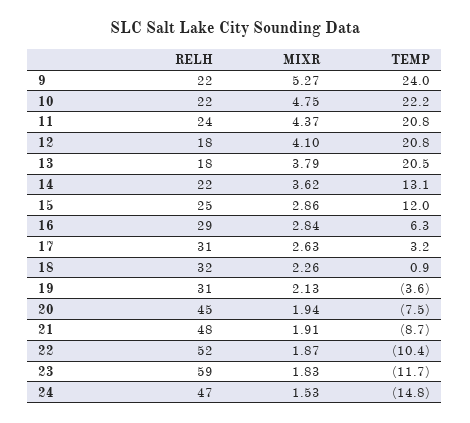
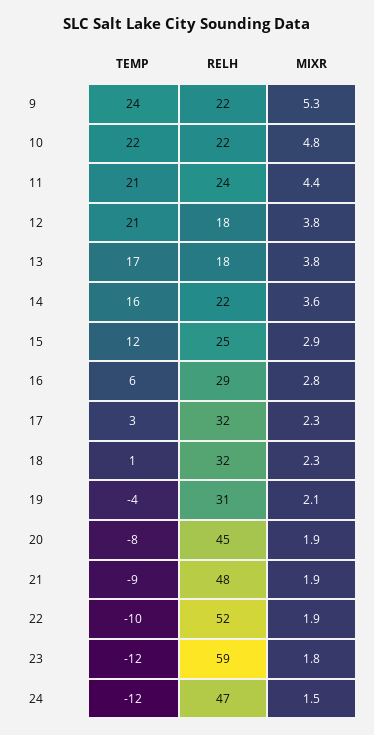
  {
    "RELH": {
      "9": 22,
      "10": 22,
      "11": 24,
      "12": 18,
      "13": 18,
      "14": 22,
      "15": 25,
      "16": 29,
-     "17": 31,
+     "17": 32,
      "18": 32,
      "19": 31,
      "20": 45,
      "21": 48,
      "22": 52,
      "23": 59,
      "24": 47
    },
    "MIXR": {
      "9": 5.27,
      "10": 4.75,
      "11": 4.37,
-     "12": 4.1,
+     "12": 3.8,
      "13": 3.79,
      "14": 3.62,
      "15": 2.86,
      "16": 2.84,
-     "17": 2.63,
+     "17": 2.3,
      "18": 2.26,
      "19": 2.13,
      "20": 1.94,
      "21": 1.91,
      "22": 1.87,
      "23": 1.83,
      "24": 1.53
    },
    "TEMP": {
      "9": 24,
      "10": 22.2,
      "11": 20.8,
      "12": 20.8,
-     "13": 20.5,
+     "13": 17,
-     "14": 13.1,
+     "14": 16,
      "15": 12,
      "16": 6.3,
      "17": 3.2,
      "18": 0.9,
      "19": -3.6,
      "20": -7.5,
      "21": -8.7,
      "22": -10.4,
      "23": -11.7,
-     "24": -14.8
+     "24": -12
    }
  }

